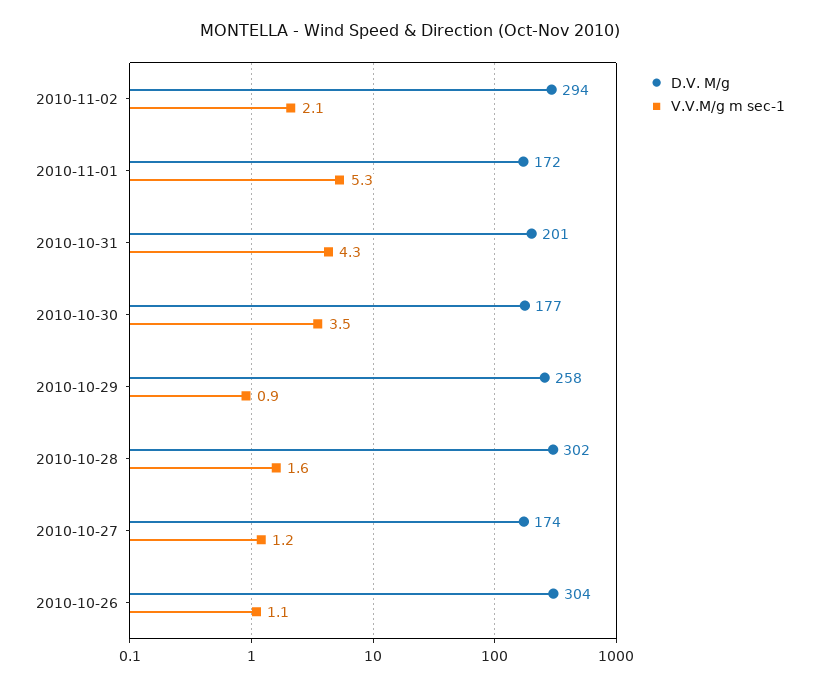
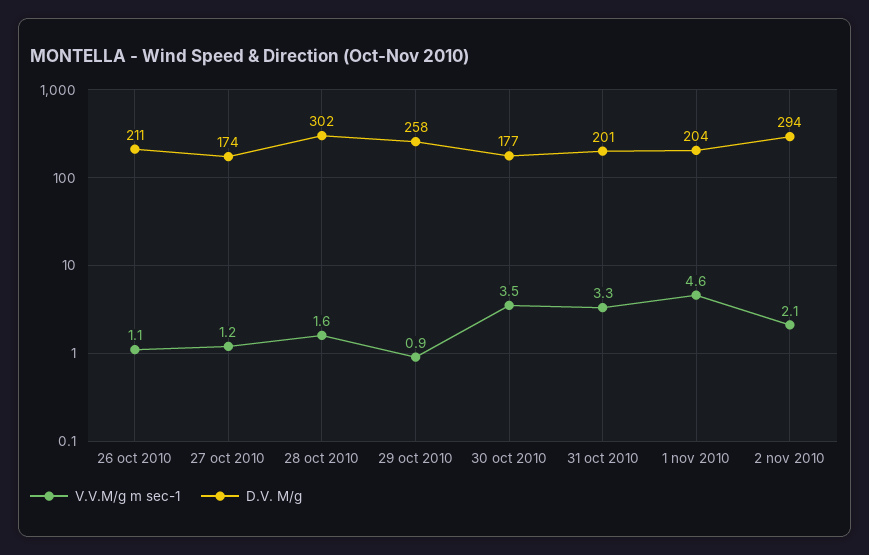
  {
    "D.V. M/g": {
      "2010-11-02": 294,
-     "2010-11-01": 172,
+     "2010-11-01": 204,
      "2010-10-31": 201,
      "2010-10-30": 177,
      "2010-10-29": 258,
      "2010-10-28": 302,
      "2010-10-27": 174,
-     "2010-10-26": 304
+     "2010-10-26": 211
    },
    "V.V.M/g m sec-1": {
      "2010-11-02": 2.1,
-     "2010-11-01": 5.3,
+     "2010-11-01": 4.6,
-     "2010-10-31": 4.3,
+     "2010-10-31": 3.3,
      "2010-10-30": 3.5,
      "2010-10-29": 0.9,
      "2010-10-28": 1.6,
      "2010-10-27": 1.2,
      "2010-10-26": 1.1
    }
  }

